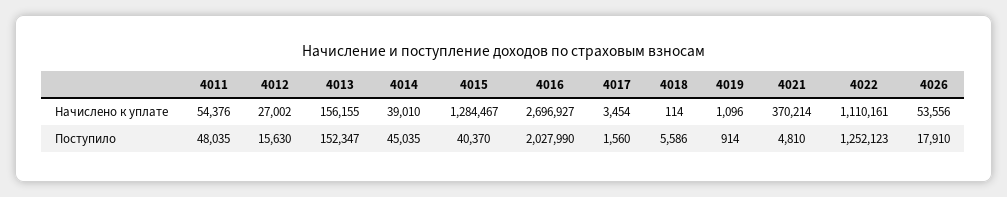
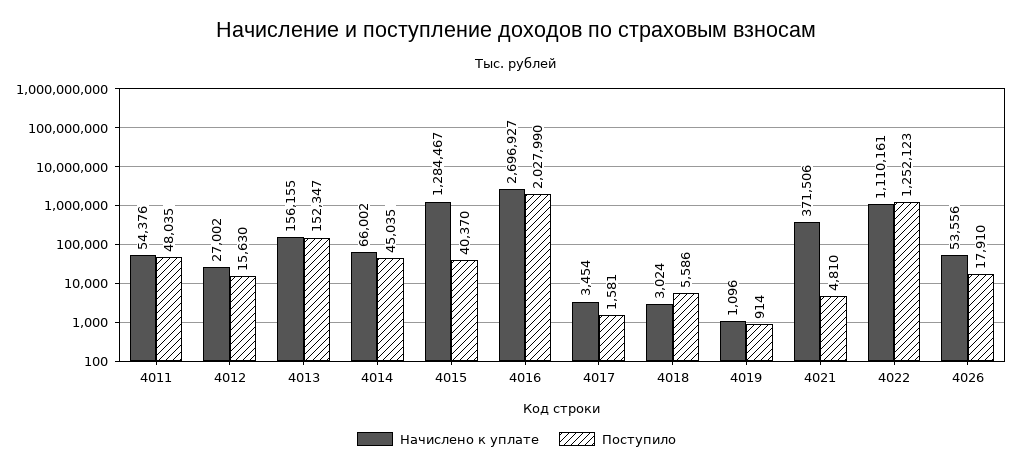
  {
    "Начислено к уплате": {
      "4011": 54376,
      "4012": 27002,
      "4013": 156155,
-     "4014": 39010,
+     "4014": 66002,
      "4015": 1284467,
      "4016": 2696927,
      "4017": 3454,
-     "4018": 114,
+     "4018": 3024,
      "4019": 1096,
-     "4021": 370214,
+     "4021": 371506,
      "4022": 1110161,
      "4026": 53556
    },
    "Поступило": {
      "4011": 48035,
      "4012": 15630,
      "4013": 152347,
      "4014": 45035,
      "4015": 40370,
      "4016": 2027990,
-     "4017": 1560,
+     "4017": 1581,
      "4018": 5586,
      "4019": 914,
      "4021": 4810,
      "4022": 1252123,
      "4026": 17910
    }
  }

